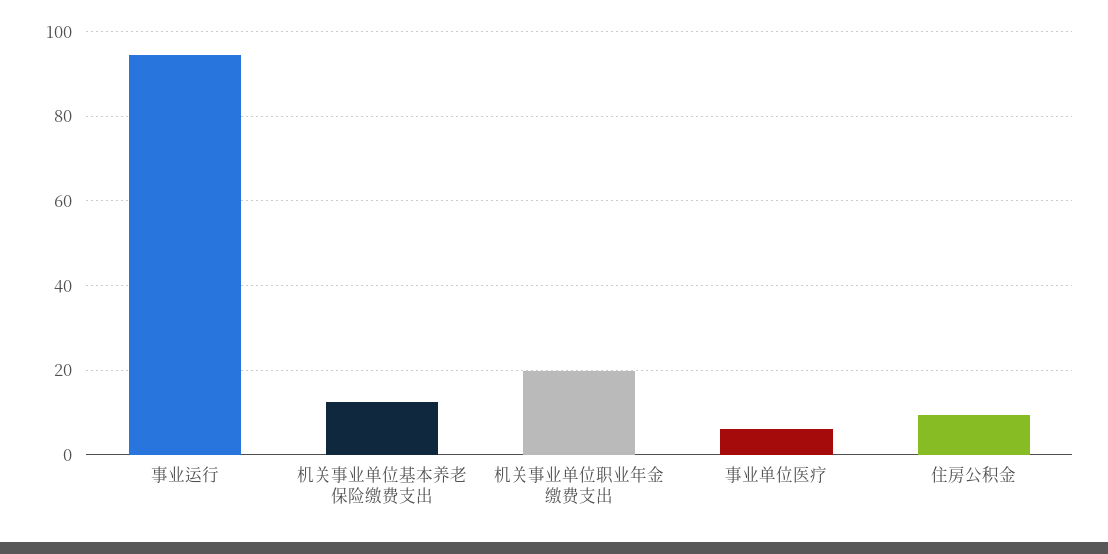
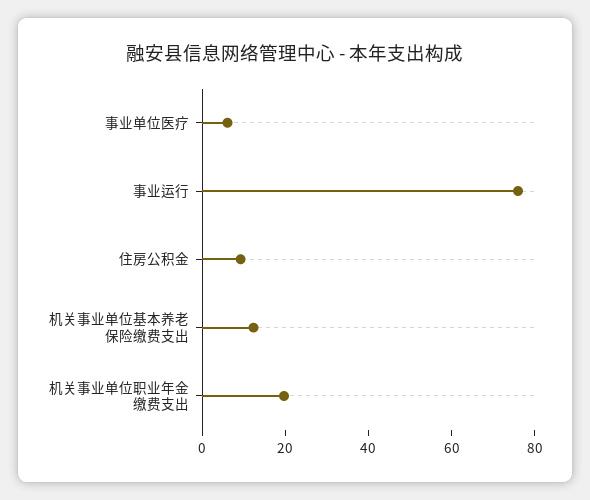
  {
-   "事业运行": 94,
+   "事业运行": 75,
    "机关事业单位基本养老保险缴费支出": 12,
    "机关事业单位职业年金缴费支出": 20,
    "事业单位医疗": 6,
    "住房公积金": 10
  }

